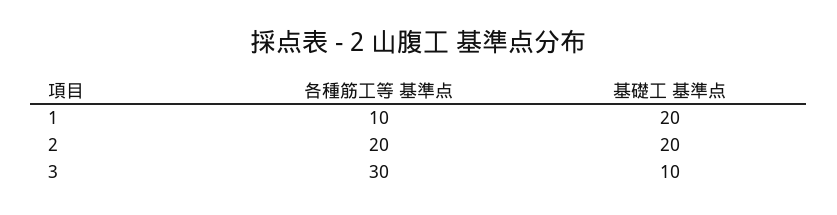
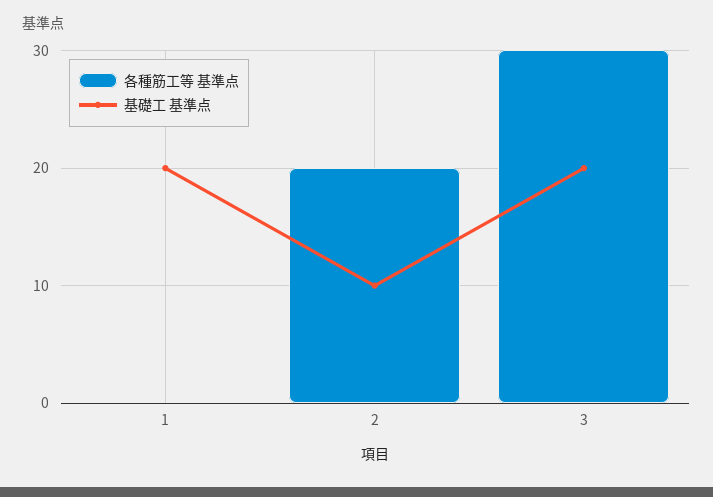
  {
    "各種筋工等 基準点": {
-     "1": 10,
+     "1": 0,
      "2": 20,
      "3": 30
    },
    "基礎工 基準点": {
      "1": 20,
-     "2": 20,
+     "2": 10,
-     "3": 10
+     "3": 20
    }
  }

